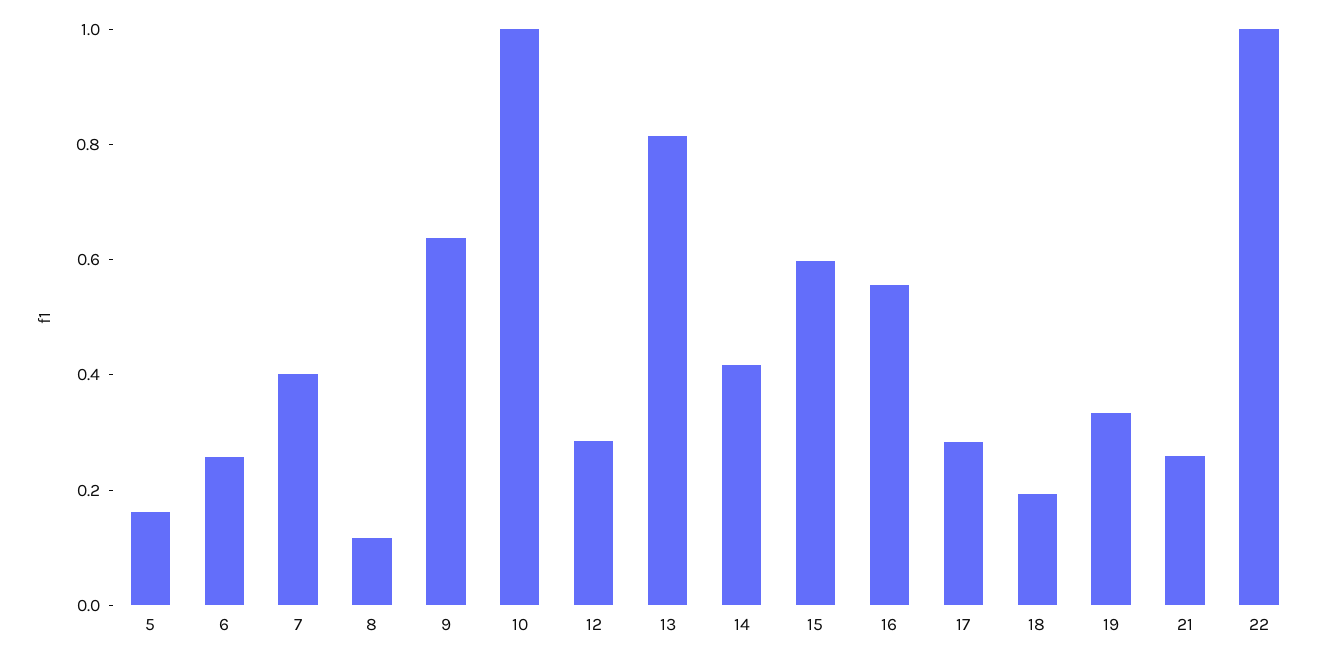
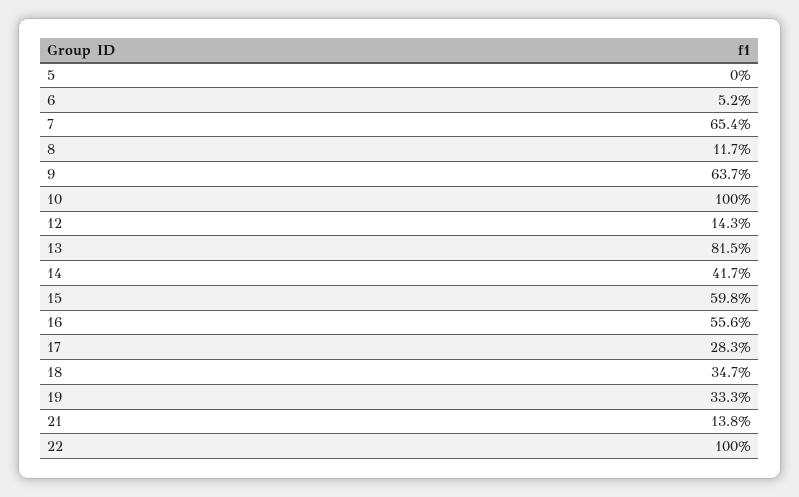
  {
-   "5": 0.15,
+   "5": 0,
-   "6": 0.25,
+   "6": 0.052,
-   "7": 0.4,
+   "7": 0.654,
    "8": 0.117,
    "9": 0.637,
    "10": 1,
-   "12": 0.3,
+   "12": 0.143,
    "13": 0.815,
    "14": 0.417,
    "15": 0.598,
    "16": 0.556,
    "17": 0.283,
-   "18": 0.2,
+   "18": 0.347,
    "19": 0.333,
-   "21": 0.25,
+   "21": 0.138,
    "22": 1
  }

